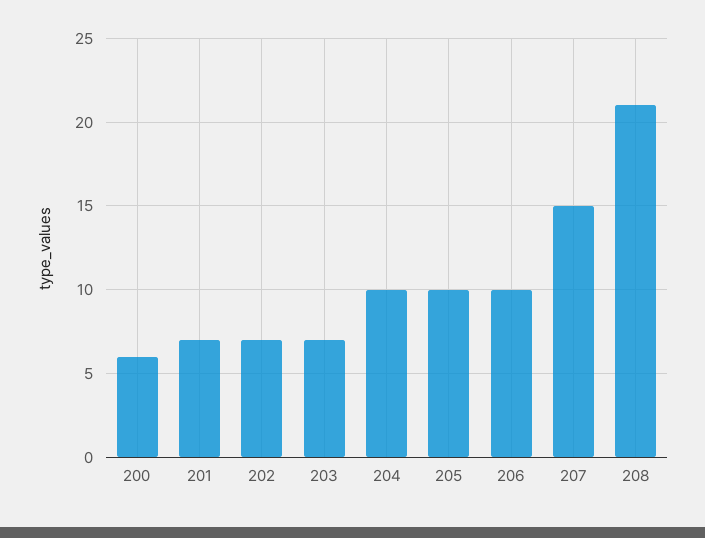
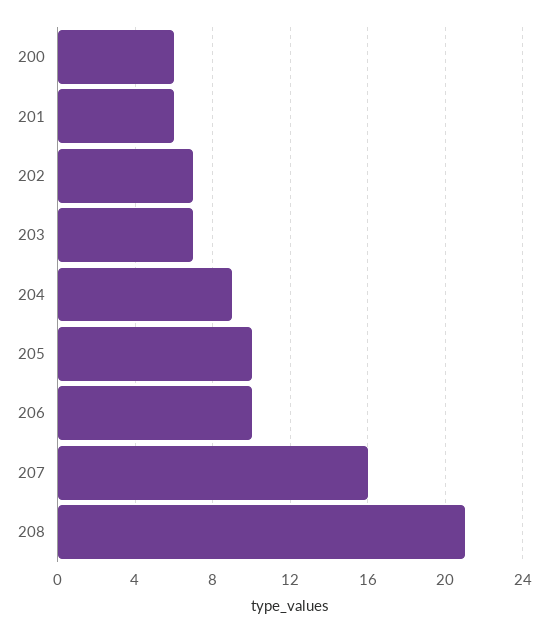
  {
    "200": 6,
-   "201": 7,
+   "201": 6,
    "202": 7,
    "203": 7,
-   "204": 10,
+   "204": 9,
    "205": 10,
    "206": 10,
-   "207": 15,
+   "207": 16,
    "208": 21
  }

